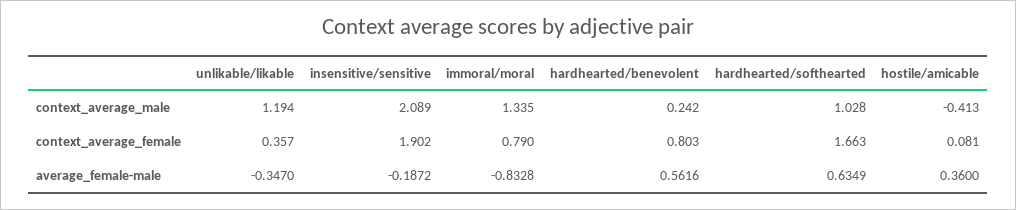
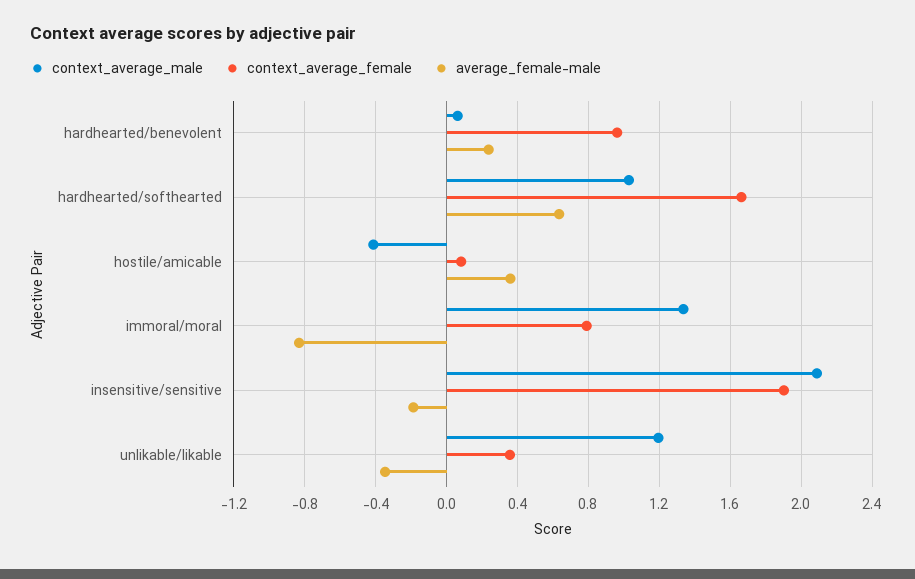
  {
    "context_average_male": {
      "unlikable/likable": 1.194,
      "insensitive/sensitive": 2.089,
      "immoral/moral": 1.335,
-     "hardhearted/benevolent": 0.242,
+     "hardhearted/benevolent": 0.05,
      "hardhearted/softhearted": 1.028,
      "hostile/amicable": -0.413
    },
    "context_average_female": {
      "unlikable/likable": 0.357,
      "insensitive/sensitive": 1.902,
      "immoral/moral": 0.79,
-     "hardhearted/benevolent": 0.803,
+     "hardhearted/benevolent": 0.95,
      "hardhearted/softhearted": 1.663,
      "hostile/amicable": 0.081
    },
    "average_female-male": {
      "unlikable/likable": -0.347,
      "insensitive/sensitive": -0.1872,
      "immoral/moral": -0.8328,
-     "hardhearted/benevolent": 0.5616,
+     "hardhearted/benevolent": 0.25,
      "hardhearted/softhearted": 0.6349,
      "hostile/amicable": 0.36
    }
  }

